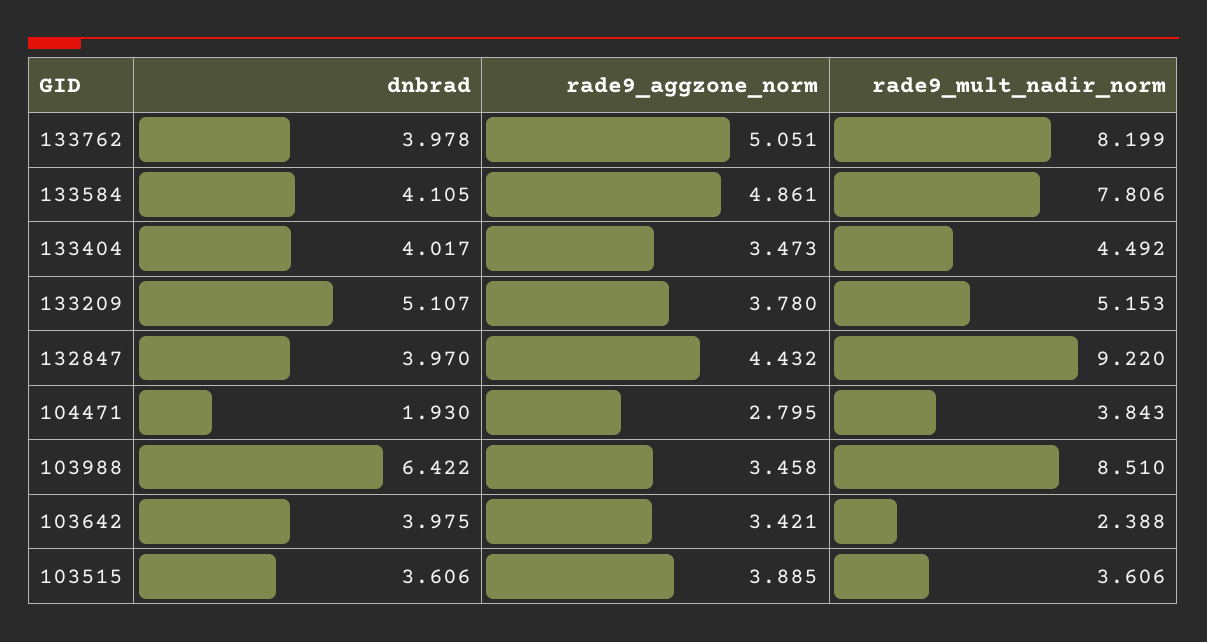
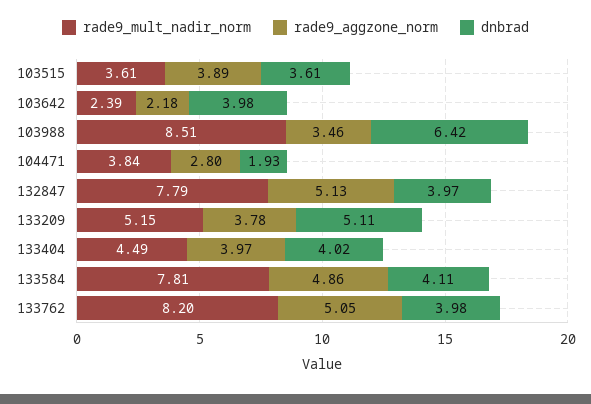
  {
    "dnbrad": {
      "133762": 3.978,
      "133584": 4.105,
      "133404": 4.017,
      "133209": 5.107,
      "132847": 3.97,
      "104471": 1.93,
      "103988": 6.422,
      "103642": 3.975,
      "103515": 3.606
    },
    "rade9_aggzone_norm": {
      "133762": 5.051,
      "133584": 4.861,
-     "133404": 3.473,
+     "133404": 3.97,
      "133209": 3.78,
-     "132847": 4.432,
+     "132847": 5.13,
      "104471": 2.795,
      "103988": 3.458,
-     "103642": 3.421,
+     "103642": 2.18,
      "103515": 3.885
    },
    "rade9_mult_nadir_norm": {
      "133762": 8.199,
      "133584": 7.806,
      "133404": 4.492,
      "133209": 5.153,
-     "132847": 9.22,
+     "132847": 7.79,
      "104471": 3.843,
      "103988": 8.51,
      "103642": 2.388,
      "103515": 3.606
    }
  }

